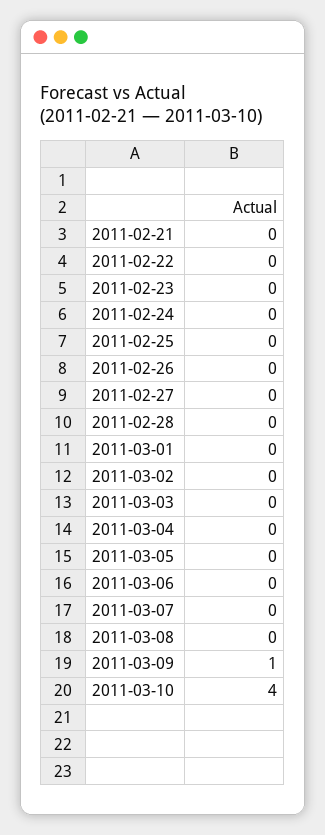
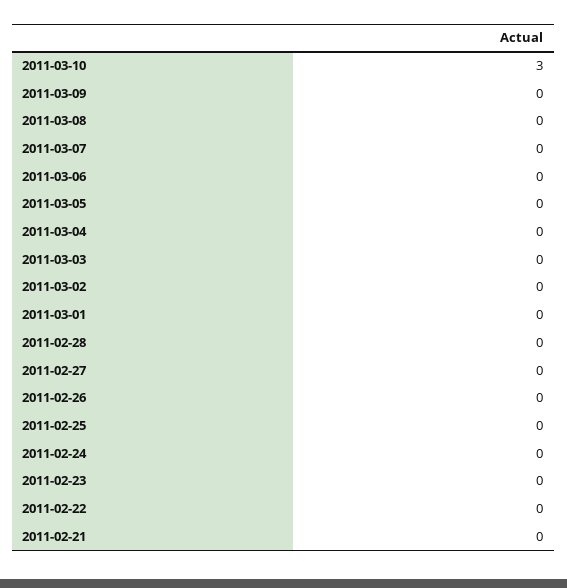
  {
    "2011-02-21": 0,
    "2011-02-22": 0,
    "2011-02-23": 0,
    "2011-02-24": 0,
    "2011-02-25": 0,
    "2011-02-26": 0,
    "2011-02-27": 0,
    "2011-02-28": 0,
    "2011-03-01": 0,
    "2011-03-02": 0,
    "2011-03-03": 0,
    "2011-03-04": 0,
    "2011-03-05": 0,
    "2011-03-06": 0,
    "2011-03-07": 0,
    "2011-03-08": 0,
-   "2011-03-09": 1,
+   "2011-03-09": 0,
-   "2011-03-10": 4
+   "2011-03-10": 3
  }

